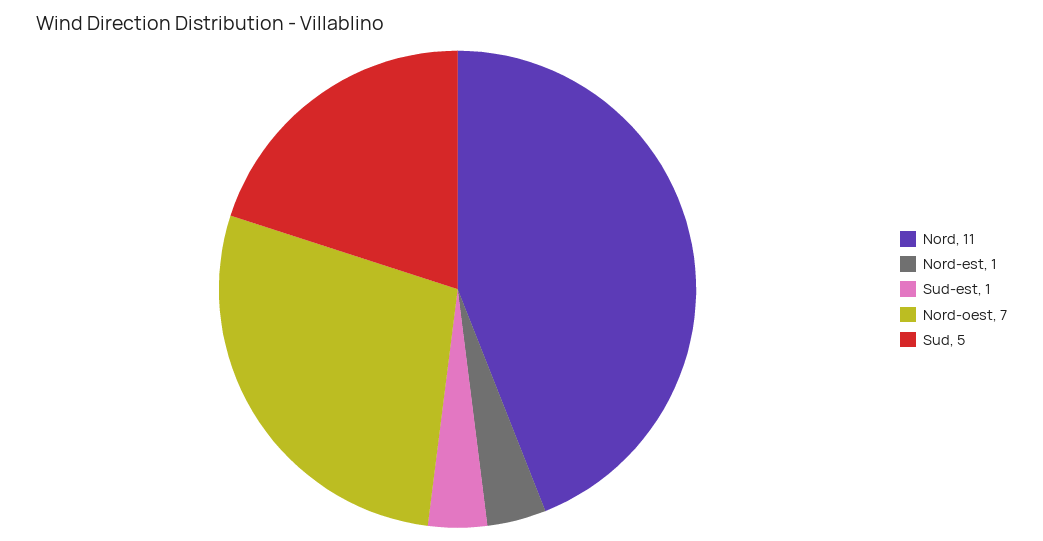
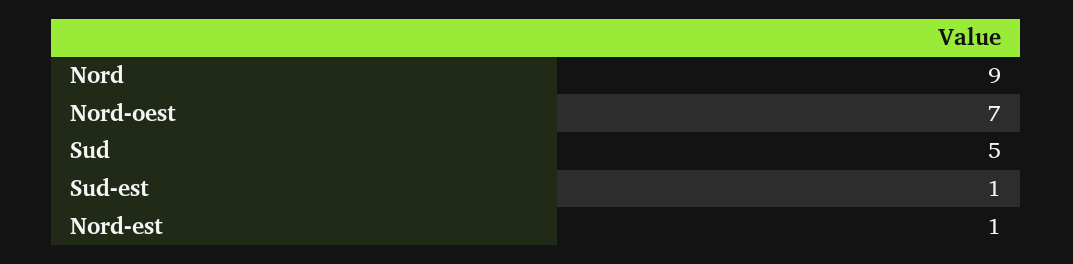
  {
-   "Nord": 11,
+   "Nord": 9,
    "Nord-est": 1,
    "Sud-est": 1,
    "Nord-oest": 7,
    "Sud": 5
  }

